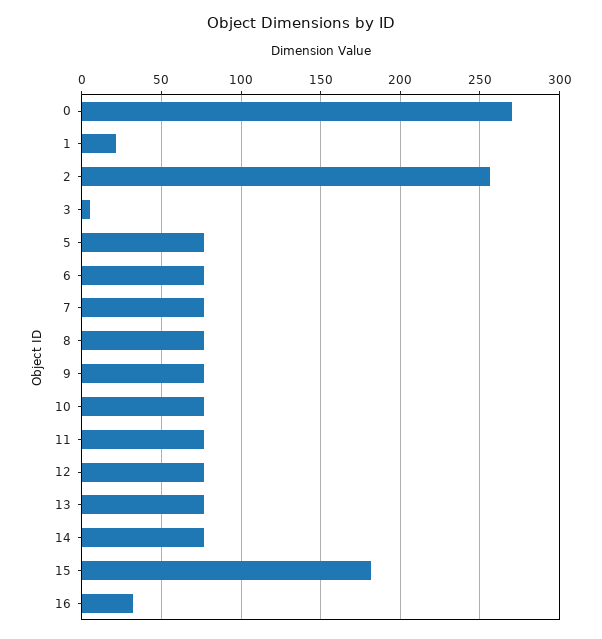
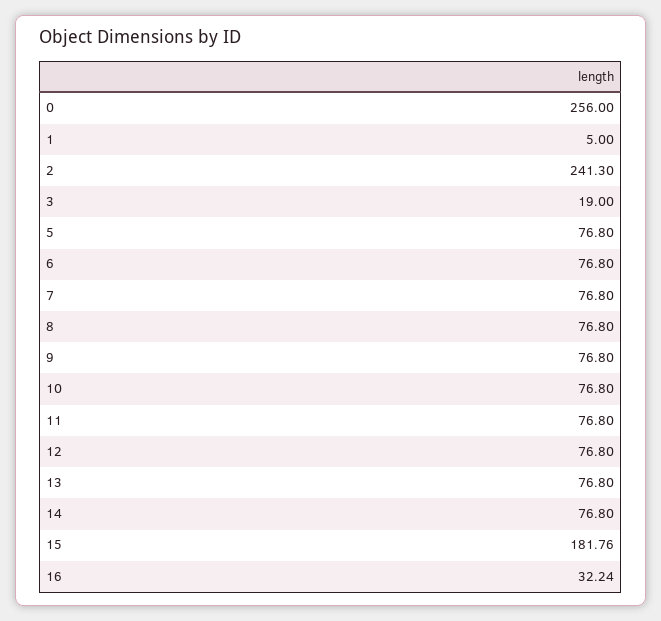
  {
-   "0": 270,
+   "0": 256,
-   "1": 20,
+   "1": 5,
-   "2": 255,
+   "2": 241.3,
-   "3": 5,
+   "3": 19,
    "5": 76.8,
    "6": 76.8,
    "7": 76.8,
    "8": 76.8,
    "9": 76.8,
    "10": 76.8,
    "11": 76.8,
    "12": 76.8,
    "13": 76.8,
    "14": 76.8,
    "15": 181.76,
    "16": 32.24
  }

